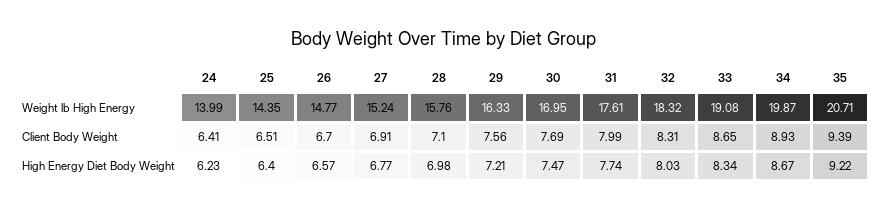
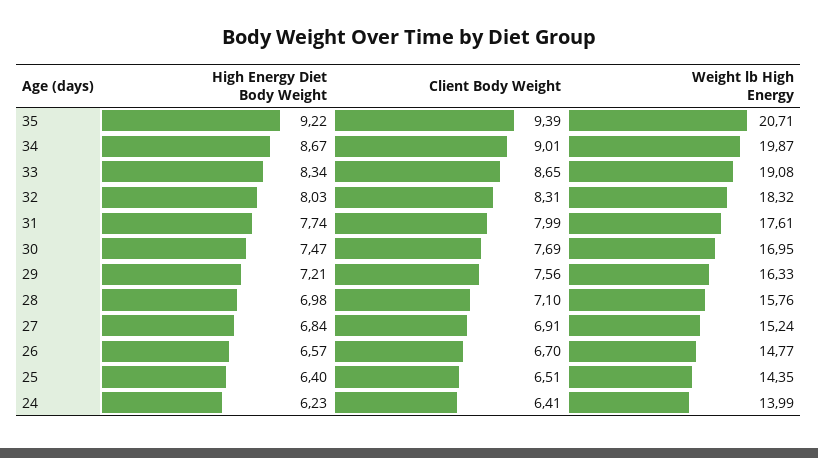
  {
    "24": {
      "Weight lb High Energy": 13.99,
      "Client Body Weight": 6.41,
      "High Energy Diet Body Weight": 6.23
    },
    "25": {
      "Weight lb High Energy": 14.35,
      "Client Body Weight": 6.51,
      "High Energy Diet Body Weight": 6.4
    },
    "26": {
      "Weight lb High Energy": 14.77,
      "Client Body Weight": 6.7,
      "High Energy Diet Body Weight": 6.57
    },
    "27": {
      "Weight lb High Energy": 15.24,
      "Client Body Weight": 6.91,
-     "High Energy Diet Body Weight": 6.77
+     "High Energy Diet Body Weight": 6.84
    },
    "28": {
      "Weight lb High Energy": 15.76,
      "Client Body Weight": 7.1,
      "High Energy Diet Body Weight": 6.98
    },
    "29": {
      "Weight lb High Energy": 16.33,
      "Client Body Weight": 7.56,
      "High Energy Diet Body Weight": 7.21
    },
    "30": {
      "Weight lb High Energy": 16.95,
      "Client Body Weight": 7.69,
      "High Energy Diet Body Weight": 7.47
    },
    "31": {
      "Weight lb High Energy": 17.61,
      "Client Body Weight": 7.99,
      "High Energy Diet Body Weight": 7.74
    },
    "32": {
      "Weight lb High Energy": 18.32,
      "Client Body Weight": 8.31,
      "High Energy Diet Body Weight": 8.03
    },
    "33": {
      "Weight lb High Energy": 19.08,
      "Client Body Weight": 8.65,
      "High Energy Diet Body Weight": 8.34
    },
    "34": {
      "Weight lb High Energy": 19.87,
-     "Client Body Weight": 8.93,
+     "Client Body Weight": 9.01,
      "High Energy Diet Body Weight": 8.67
    },
    "35": {
      "Weight lb High Energy": 20.71,
      "Client Body Weight": 9.39,
      "High Energy Diet Body Weight": 9.22
    }
  }

